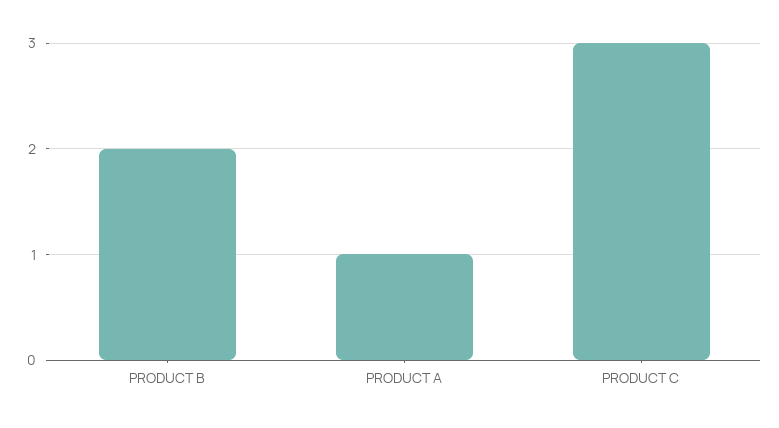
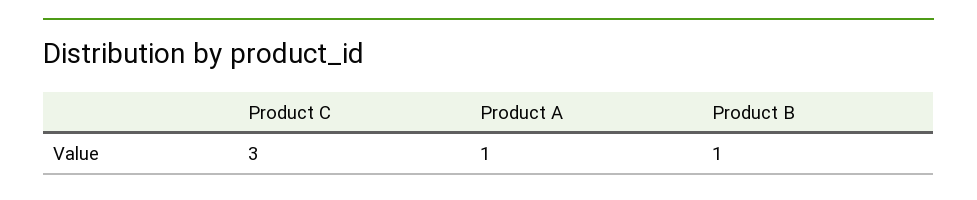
  {
-   "PRODUCT B": 2,
+   "PRODUCT B": 1,
    "PRODUCT A": 1,
    "PRODUCT C": 3
  }

